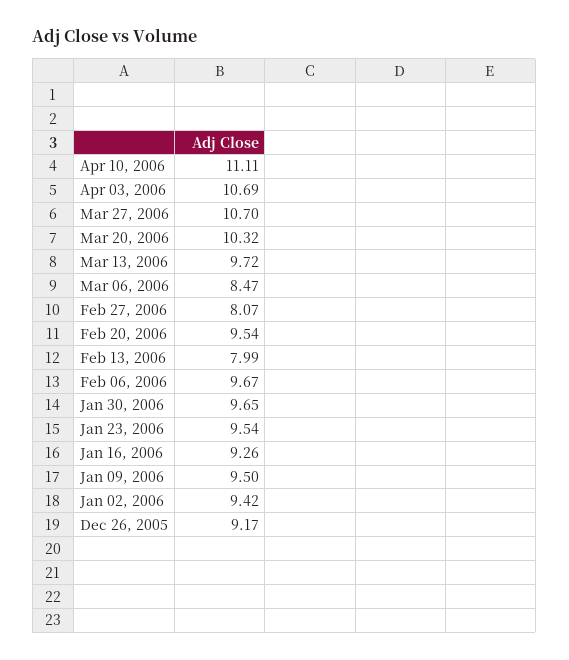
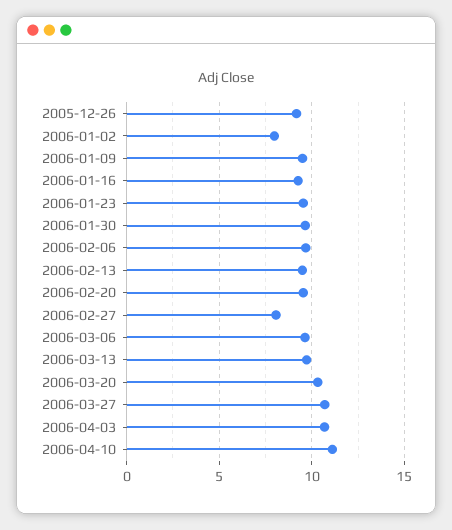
  {
    "Apr 10, 2006": 11.11,
    "Apr 03, 2006": 10.69,
    "Mar 27, 2006": 10.7,
    "Mar 20, 2006": 10.32,
    "Mar 13, 2006": 9.72,
-   "Mar 06, 2006": 8.47,
+   "Mar 06, 2006": 9.5,
    "Feb 27, 2006": 8.07,
    "Feb 20, 2006": 9.54,
-   "Feb 13, 2006": 7.99,
+   "Feb 13, 2006": 9.5,
    "Feb 06, 2006": 9.67,
    "Jan 30, 2006": 9.65,
    "Jan 23, 2006": 9.54,
    "Jan 16, 2006": 9.26,
    "Jan 09, 2006": 9.5,
-   "Jan 02, 2006": 9.42,
+   "Jan 02, 2006": 8,
    "Dec 26, 2005": 9.17
  }

